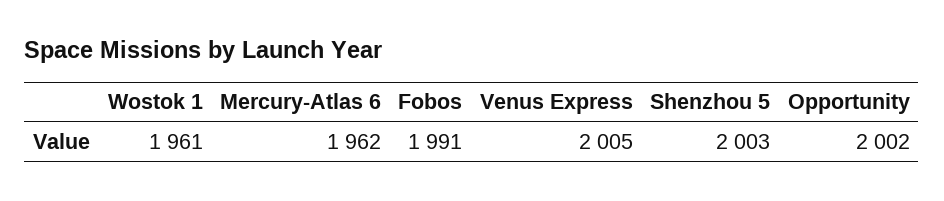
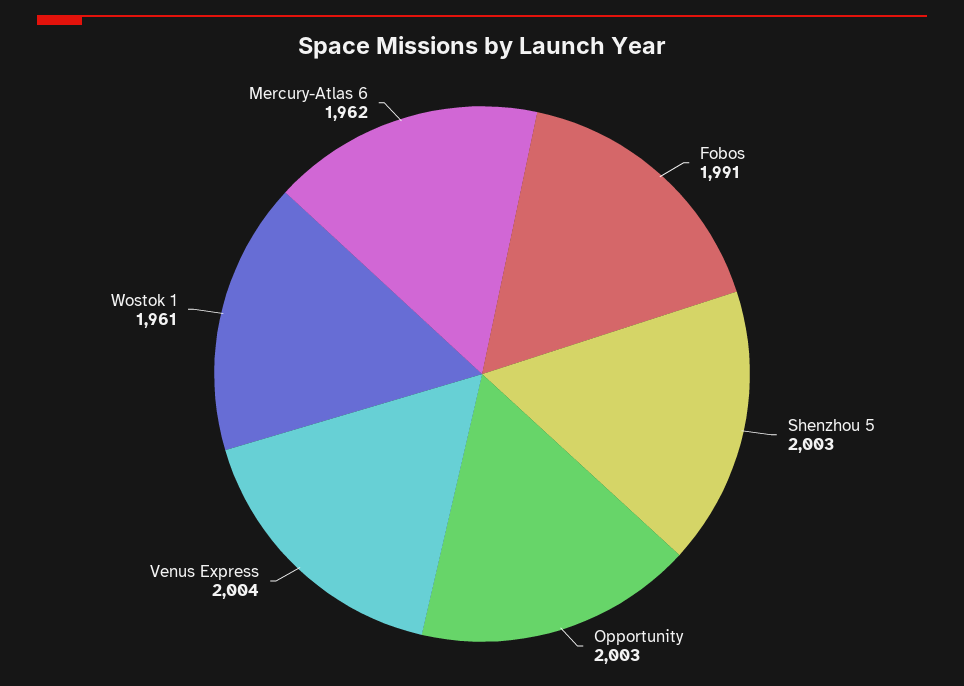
  {
    "Wostok 1": 1961,
    "Mercury-Atlas 6": 1962,
    "Fobos": 1991,
-   "Venus Express": 2005,
+   "Venus Express": 2004,
    "Shenzhou 5": 2003,
-   "Opportunity": 2002
+   "Opportunity": 2003
  }

